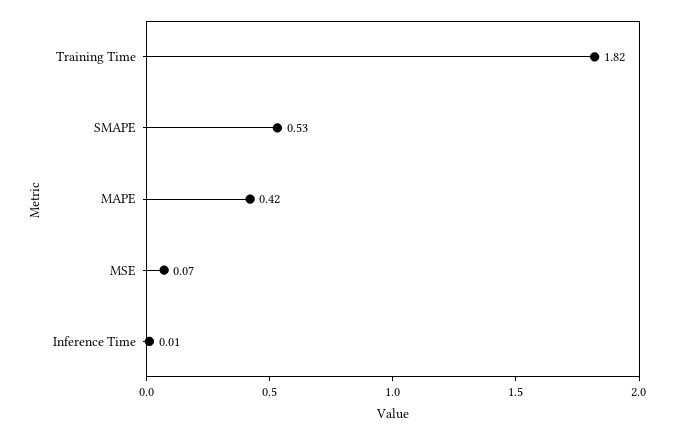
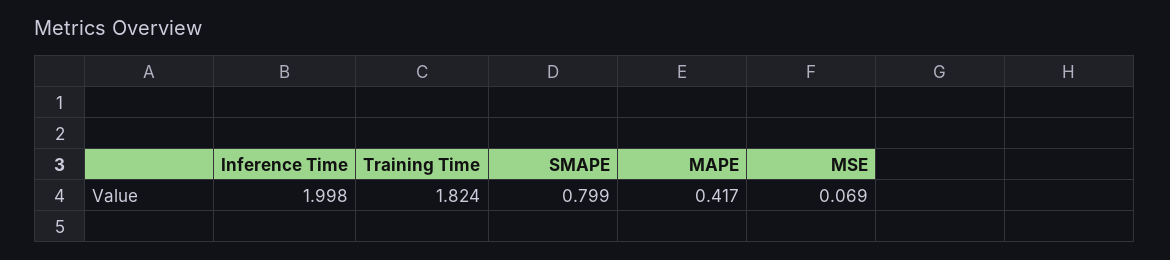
  {
    "Training Time": 1.824,
-   "SMAPE": 0.53,
+   "SMAPE": 0.799,
    "MAPE": 0.417,
    "MSE": 0.069,
-   "Inference Time": 0.01
+   "Inference Time": 1.998
  }

